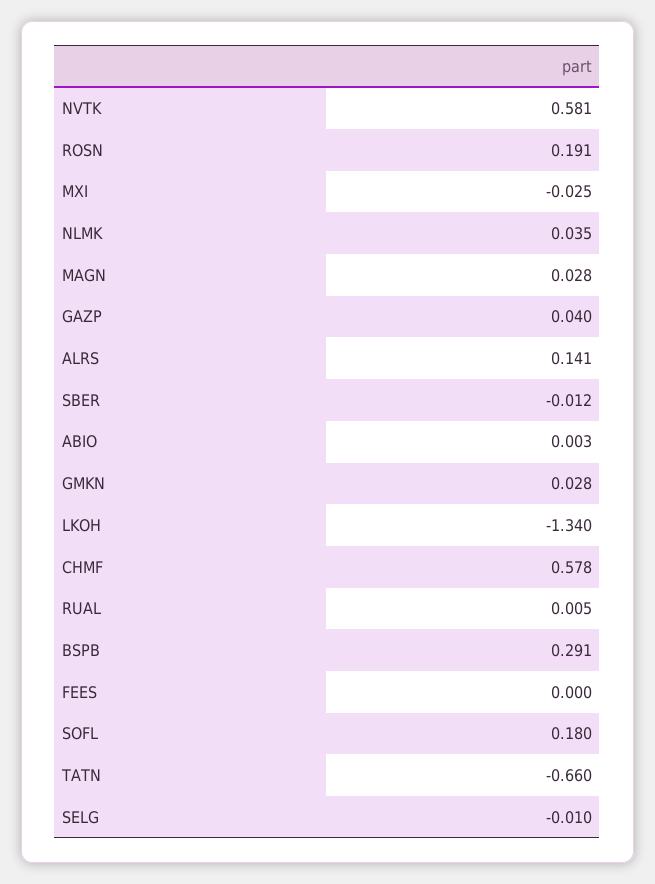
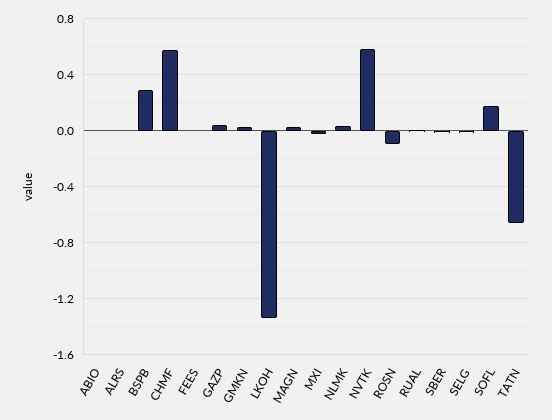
  {
    "NVTK": 0.581,
-   "ROSN": 0.191,
+   "ROSN": -0.1,
    "MXI": -0.025,
    "NLMK": 0.035,
    "MAGN": 0.028,
    "GAZP": 0.04,
-   "ALRS": 0.141,
+   "ALRS": 0,
    "SBER": -0.012,
    "ABIO": 0.003,
    "GMKN": 0.028,
    "LKOH": -1.34,
    "CHMF": 0.578,
    "RUAL": 0.005,
    "BSPB": 0.291,
    "FEES": 0,
    "SOFL": 0.18,
    "TATN": -0.66,
    "SELG": -0.01
  }

